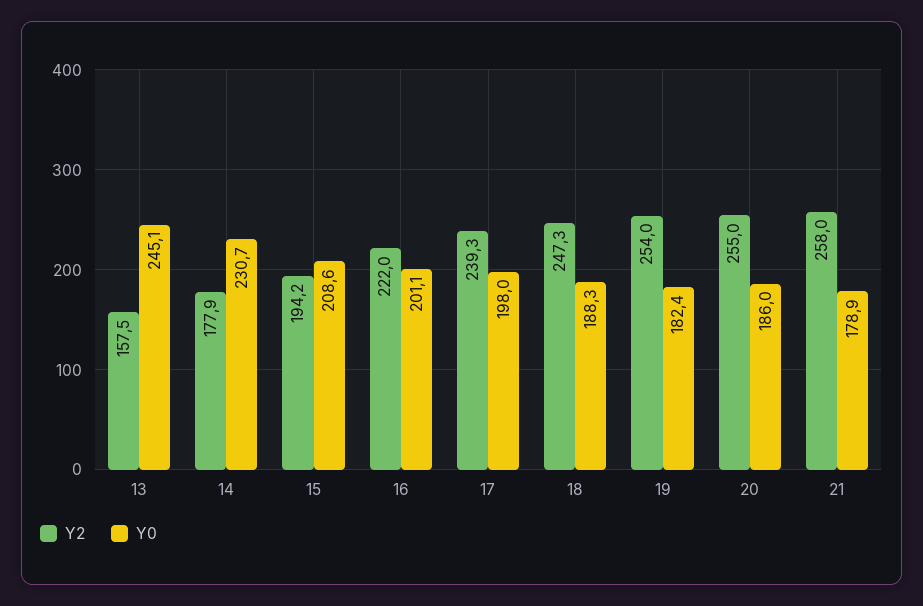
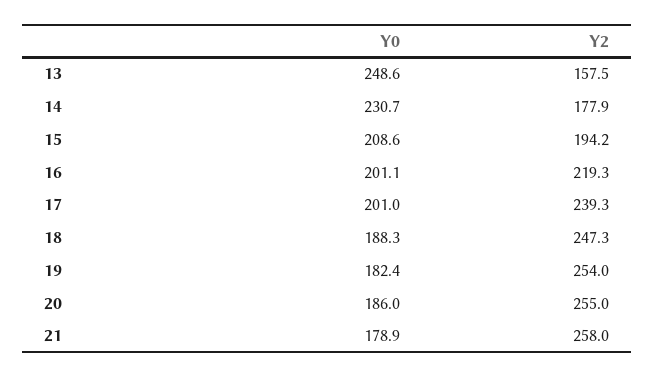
  {
    "Y2": {
      "13": 157.5,
      "14": 177.9,
      "15": 194.2,
-     "16": 222,
+     "16": 219.3,
      "17": 239.3,
      "18": 247.3,
      "19": 254,
      "20": 255,
      "21": 258
    },
    "Y0": {
-     "13": 245.1,
+     "13": 248.6,
      "14": 230.7,
      "15": 208.6,
      "16": 201.1,
-     "17": 198,
+     "17": 201,
      "18": 188.3,
      "19": 182.4,
      "20": 186,
      "21": 178.9
    }
  }

